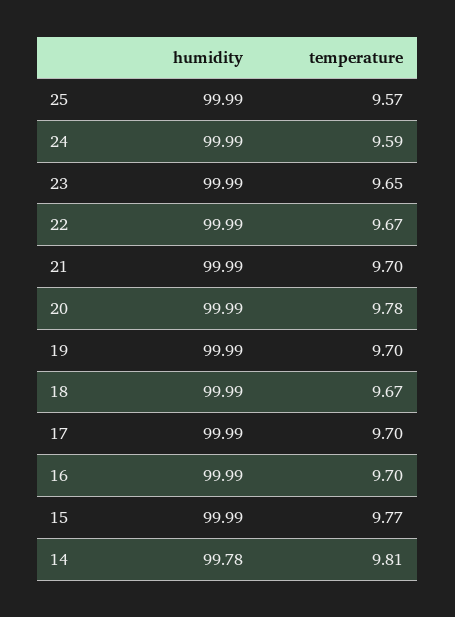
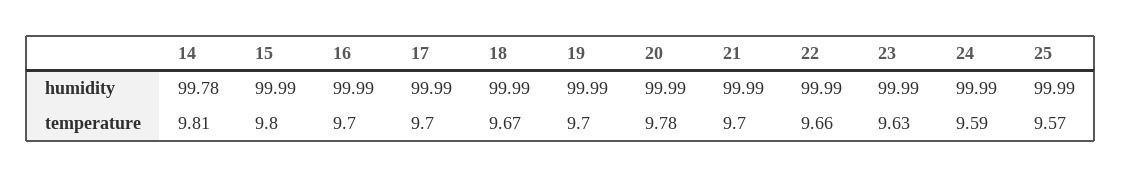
  {
    "humidity": {
      "25": 99.99,
      "24": 99.99,
      "23": 99.99,
      "22": 99.99,
      "21": 99.99,
      "20": 99.99,
      "19": 99.99,
      "18": 99.99,
      "17": 99.99,
      "16": 99.99,
      "15": 99.99,
      "14": 99.78
    },
    "temperature": {
      "25": 9.57,
      "24": 9.59,
-     "23": 9.65,
+     "23": 9.63,
-     "22": 9.67,
+     "22": 9.66,
      "21": 9.7,
      "20": 9.78,
      "19": 9.7,
      "18": 9.67,
      "17": 9.7,
      "16": 9.7,
-     "15": 9.77,
+     "15": 9.8,
      "14": 9.81
    }
  }

